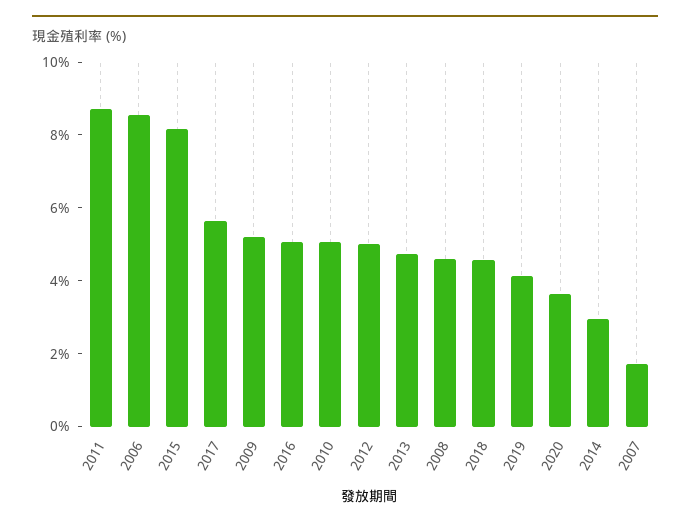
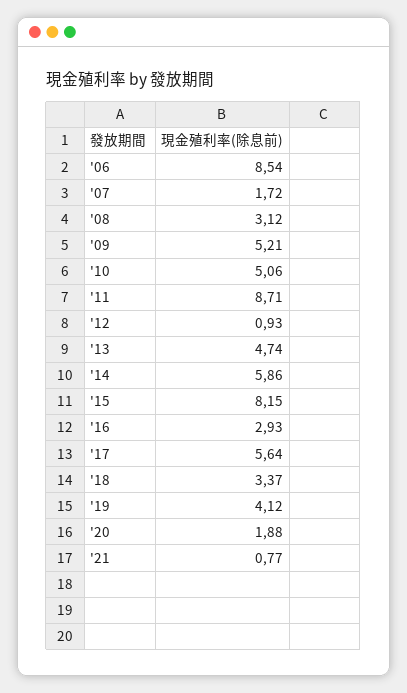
  {
    "2011": 8.71,
    "2006": 8.54,
    "2015": 8.15,
    "2017": 5.64,
    "2009": 5.21,
-   "2016": 5,
+   "2016": 2.93,
    "2010": 5.06,
-   "2012": 5,
+   "2012": 0.93,
    "2013": 4.74,
-   "2008": 4.5,
+   "2008": 3.12,
-   "2018": 4.5,
+   "2018": 3.37,
    "2019": 4.12,
-   "2020": 3.5,
+   "2020": 1.88,
-   "2014": 3,
+   "2014": 5.86,
-   "2007": 1.72
+   "2007": 1.72,
+   "'21": 0.77
  }

